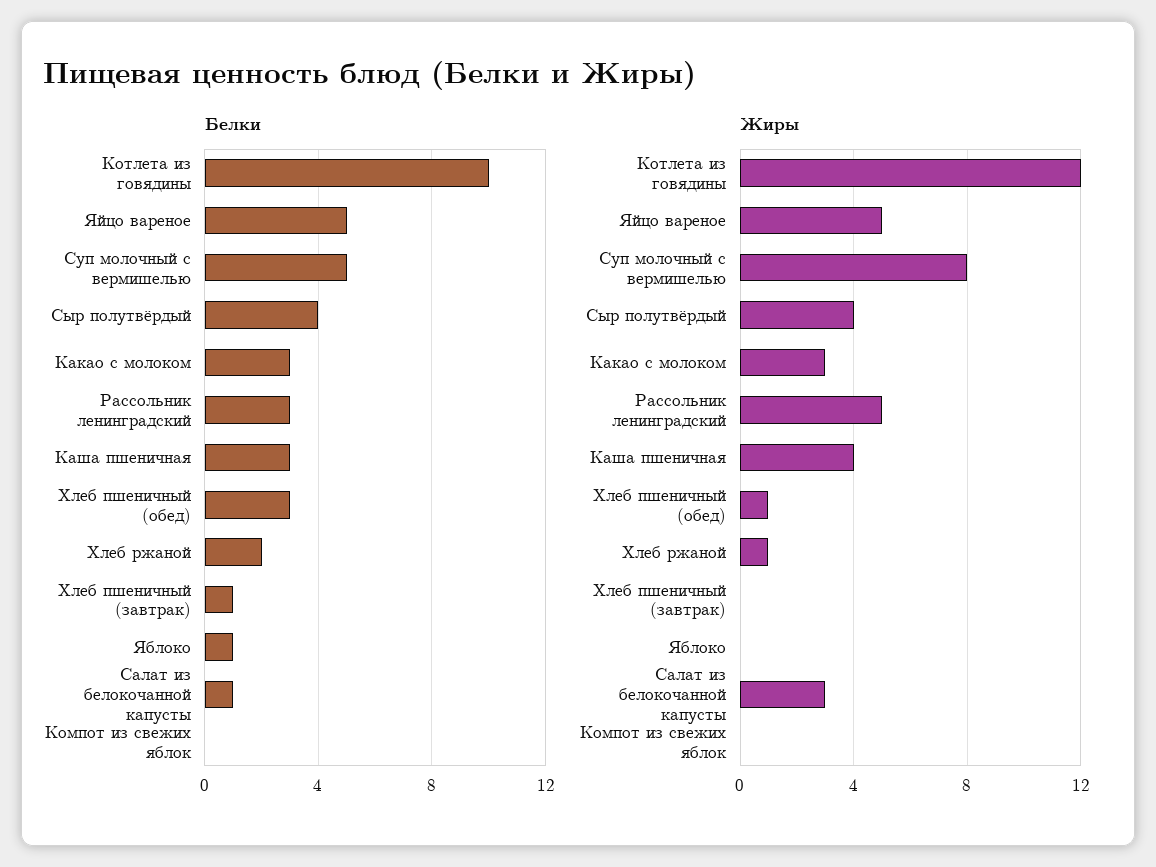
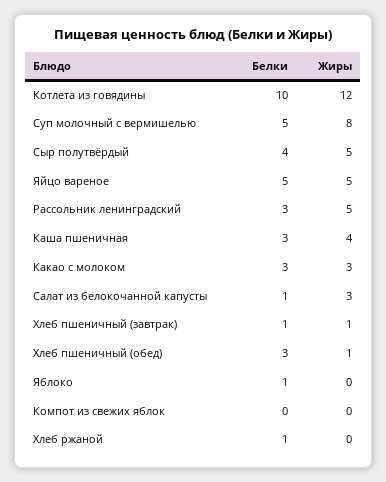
  {
    "Белки": {
      "Котлета из говядины": 10,
      "Яйцо вареное": 5,
      "Суп молочный с вермишелью": 5,
      "Сыр полутвёрдый": 4,
      "Какао с молоком": 3,
      "Рассольник ленинградский": 3,
      "Каша пшеничная": 3,
      "Хлеб пшеничный (обед)": 3,
-     "Хлеб ржаной": 2,
+     "Хлеб ржаной": 1,
      "Хлеб пшеничный (завтрак)": 1,
      "Яблоко": 1,
      "Салат из белокочанной капусты": 1,
      "Компот из свежих яблок": 0
    },
    "Жиры": {
      "Котлета из говядины": 12,
      "Яйцо вареное": 5,
      "Суп молочный с вермишелью": 8,
-     "Сыр полутвёрдый": 4,
+     "Сыр полутвёрдый": 5,
      "Какао с молоком": 3,
      "Рассольник ленинградский": 5,
      "Каша пшеничная": 4,
      "Хлеб пшеничный (обед)": 1,
-     "Хлеб ржаной": 1,
+     "Хлеб ржаной": 0,
-     "Хлеб пшеничный (завтрак)": 0,
+     "Хлеб пшеничный (завтрак)": 1,
      "Яблоко": 0,
      "Салат из белокочанной капусты": 3,
      "Компот из свежих яблок": 0
    }
  }

